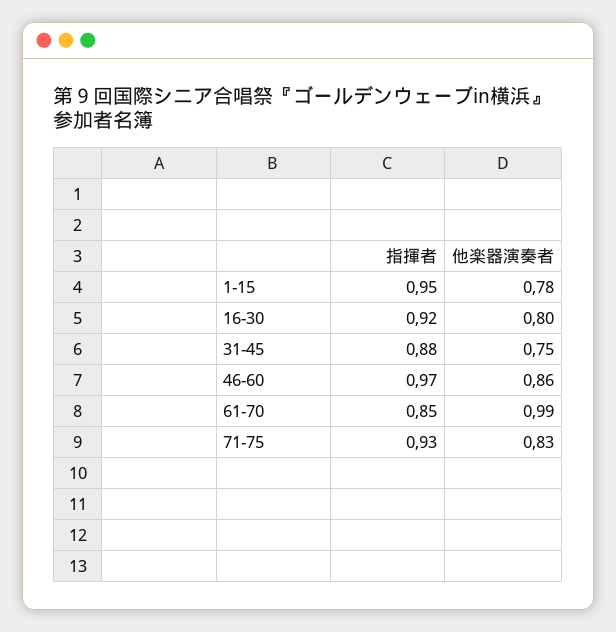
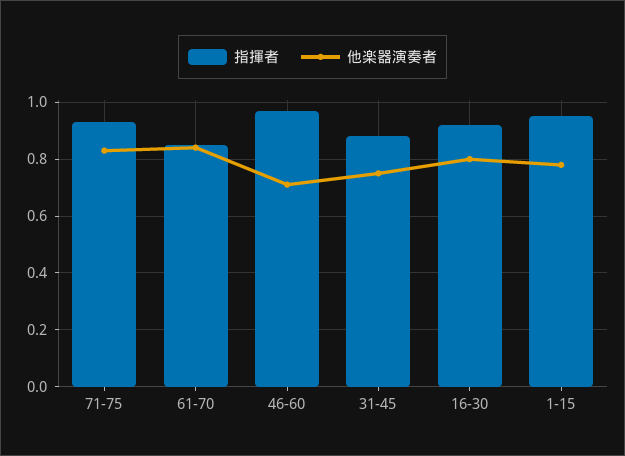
  {
    "指揮者": {
      "1-15": 0.95,
      "16-30": 0.92,
      "31-45": 0.88,
      "46-60": 0.97,
      "61-70": 0.85,
      "71-75": 0.93
    },
    "他楽器演奏者": {
      "1-15": 0.78,
      "16-30": 0.8,
      "31-45": 0.75,
-     "46-60": 0.86,
+     "46-60": 0.7,
-     "61-70": 0.99,
+     "61-70": 0.85,
      "71-75": 0.83
    }
  }

